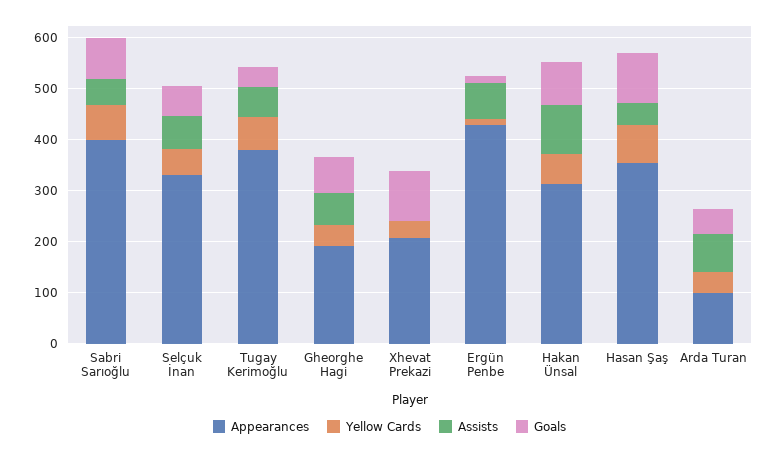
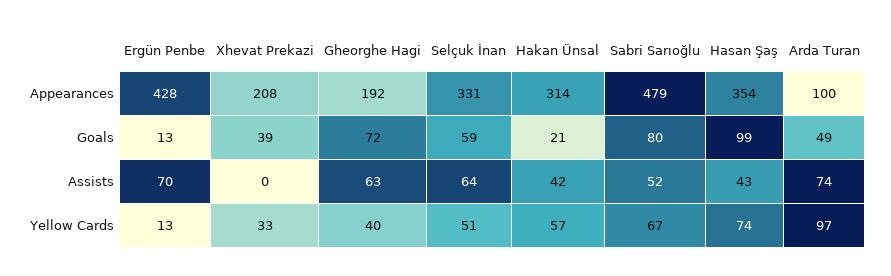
  {
    "Appearances": {
-     "Sabri Sarıoğlu": 400,
+     "Sabri Sarıoğlu": 479,
      "Selçuk İnan": 331,
-     "Tugay Kerimoğlu": 380,
      "Gheorghe Hagi": 192,
      "Xhevat Prekazi": 208,
      "Ergün Penbe": 428,
      "Hakan Ünsal": 314,
      "Hasan Şaş": 354,
      "Arda Turan": 100
    },
    "Yellow Cards": {
      "Sabri Sarıoğlu": 67,
      "Selçuk İnan": 51,
-     "Tugay Kerimoğlu": 60,
      "Gheorghe Hagi": 40,
      "Xhevat Prekazi": 33,
      "Ergün Penbe": 13,
      "Hakan Ünsal": 57,
      "Hasan Şaş": 74,
-     "Arda Turan": 40
+     "Arda Turan": 97
    },
    "Assists": {
      "Sabri Sarıoğlu": 52,
      "Selçuk İnan": 64,
-     "Tugay Kerimoğlu": 60,
      "Gheorghe Hagi": 63,
      "Xhevat Prekazi": 0,
      "Ergün Penbe": 70,
-     "Hakan Ünsal": 100,
+     "Hakan Ünsal": 42,
      "Hasan Şaş": 43,
      "Arda Turan": 74
    },
    "Goals": {
      "Sabri Sarıoğlu": 80,
      "Selçuk İnan": 59,
-     "Tugay Kerimoğlu": 40,
      "Gheorghe Hagi": 72,
-     "Xhevat Prekazi": 100,
+     "Xhevat Prekazi": 39,
      "Ergün Penbe": 13,
-     "Hakan Ünsal": 80,
+     "Hakan Ünsal": 21,
      "Hasan Şaş": 99,
      "Arda Turan": 49
    }
  }

